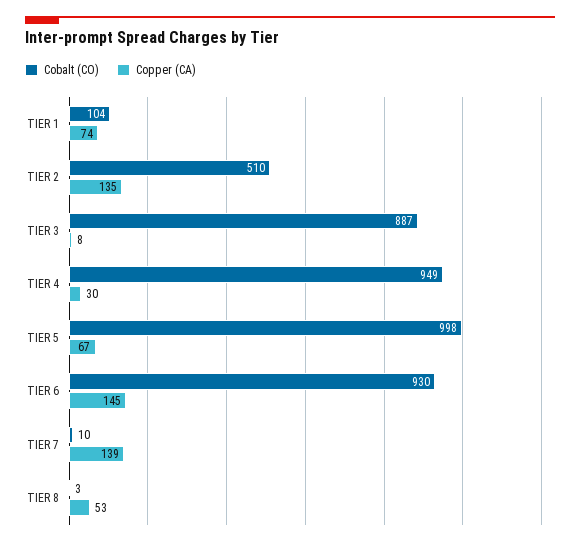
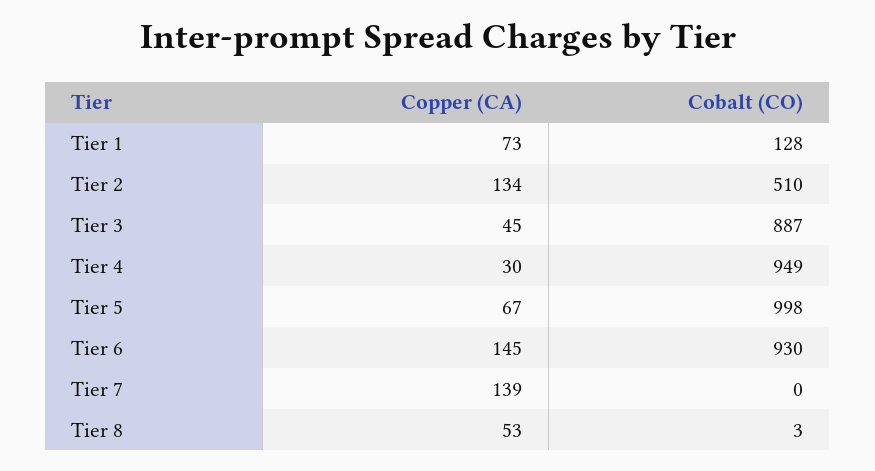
  {
    "Cobalt (CO)": {
-     "TIER 1": 104,
+     "TIER 1": 128,
      "TIER 2": 510,
      "TIER 3": 887,
      "TIER 4": 949,
      "TIER 5": 998,
      "TIER 6": 930,
-     "TIER 7": 10,
+     "TIER 7": 0,
      "TIER 8": 3
    },
    "Copper (CA)": {
-     "TIER 1": 74,
+     "TIER 1": 73,
-     "TIER 2": 135,
+     "TIER 2": 134,
-     "TIER 3": 8,
+     "TIER 3": 45,
      "TIER 4": 30,
      "TIER 5": 67,
      "TIER 6": 145,
      "TIER 7": 139,
      "TIER 8": 53
    }
  }

